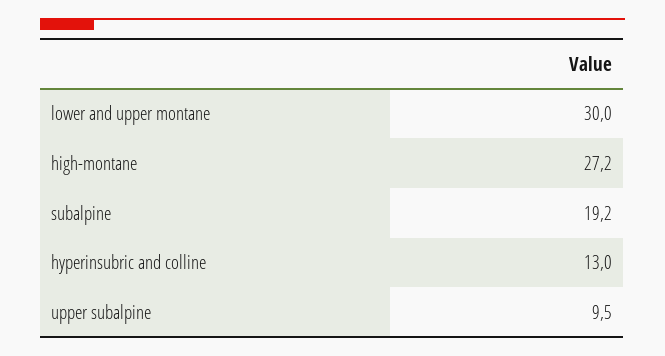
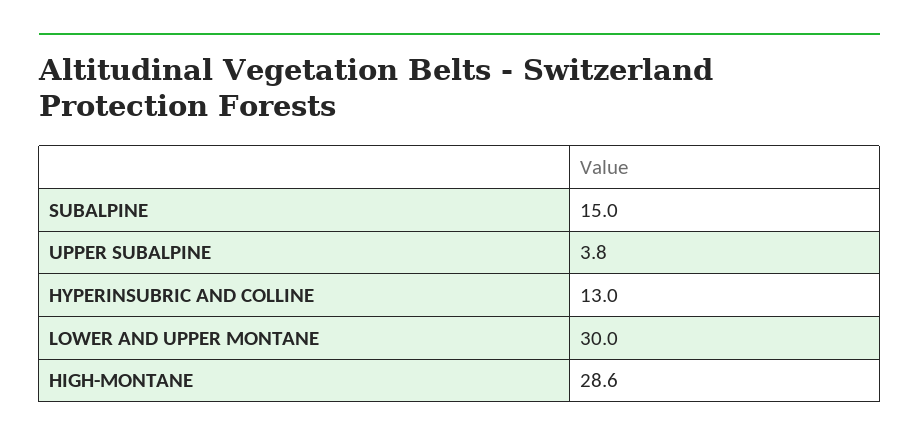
  {
    "lower and upper montane": 30,
-   "high-montane": 27.2,
+   "high-montane": 28.6,
-   "subalpine": 19.2,
+   "subalpine": 15,
    "hyperinsubric and colline": 13,
-   "upper subalpine": 9.5
+   "upper subalpine": 3.8
  }

